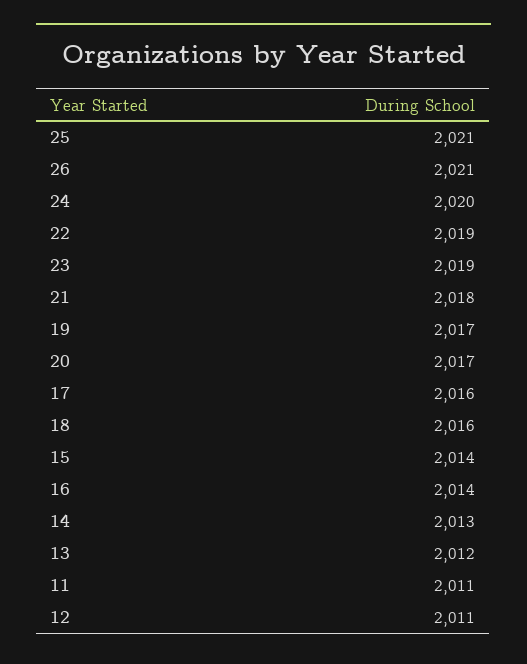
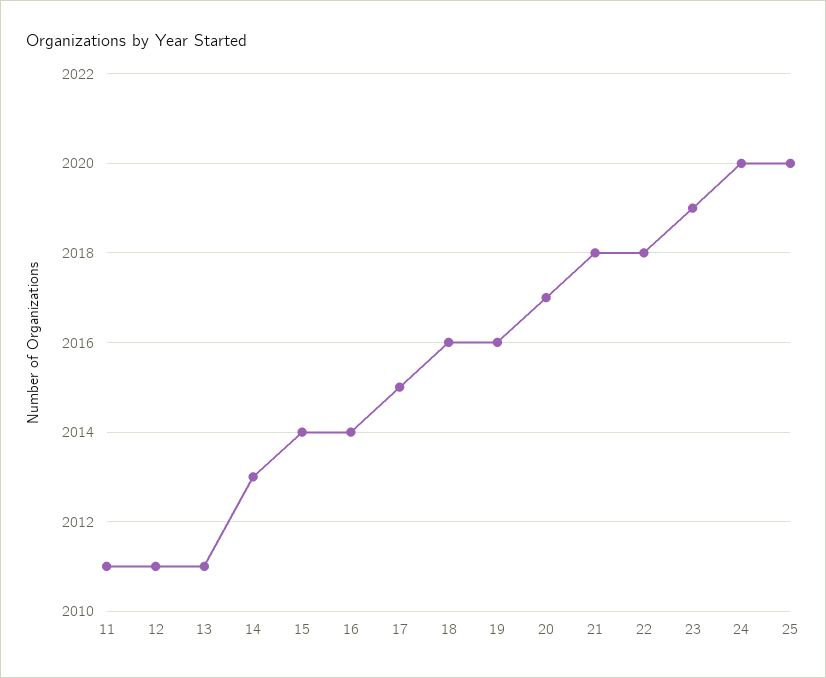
  {
-   "25": 2021,
+   "25": 2020,
-   "26": 2021,
    "24": 2020,
-   "22": 2019,
+   "22": 2018,
    "23": 2019,
    "21": 2018,
-   "19": 2017,
+   "19": 2016,
    "20": 2017,
-   "17": 2016,
+   "17": 2015,
    "18": 2016,
    "15": 2014,
    "16": 2014,
    "14": 2013,
-   "13": 2012,
+   "13": 2011,
    "11": 2011,
    "12": 2011
  }

